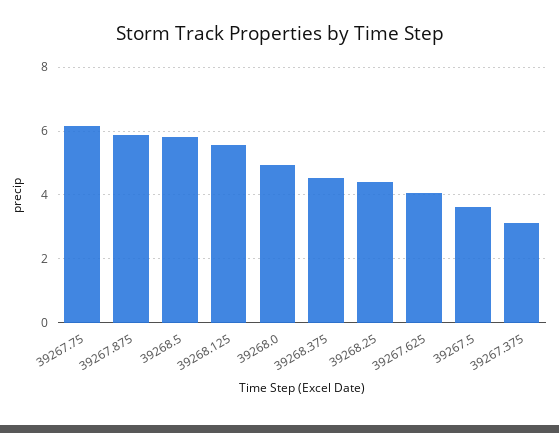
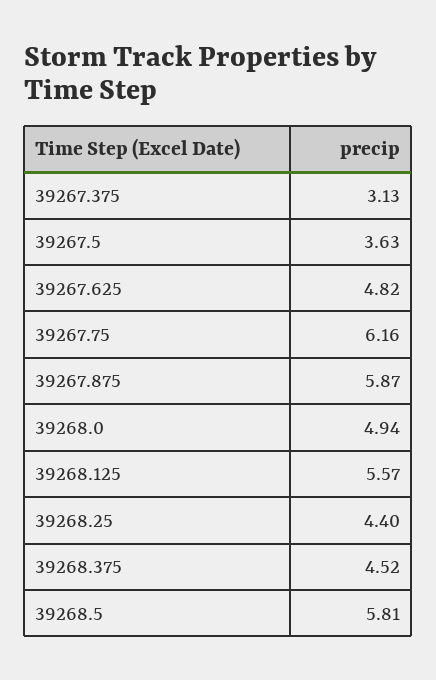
  {
    "39267.75": 6.16,
    "39267.875": 5.87,
    "39268.5": 5.81,
    "39268.125": 5.57,
    "39268.0": 4.94,
    "39268.375": 4.52,
    "39268.25": 4.4,
-   "39267.625": 4,
+   "39267.625": 4.82,
    "39267.5": 3.63,
    "39267.375": 3.13
  }

